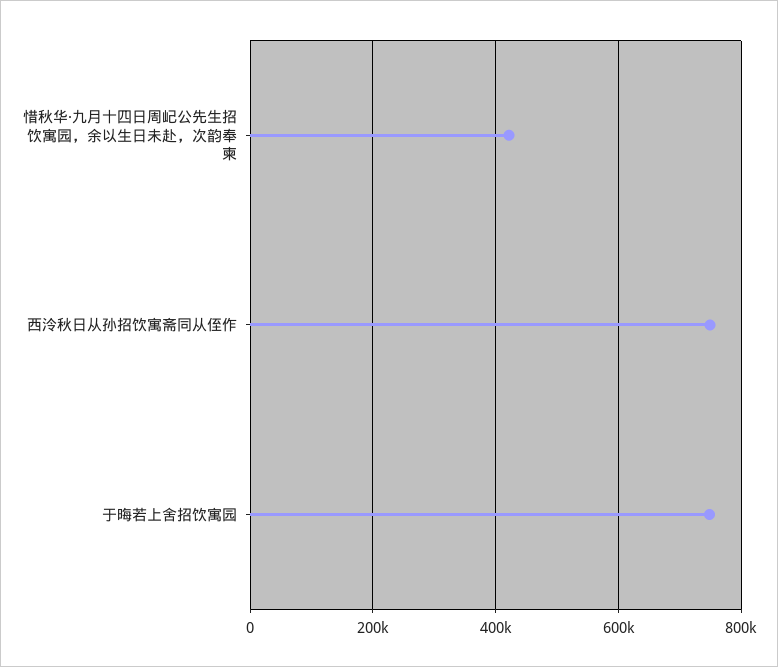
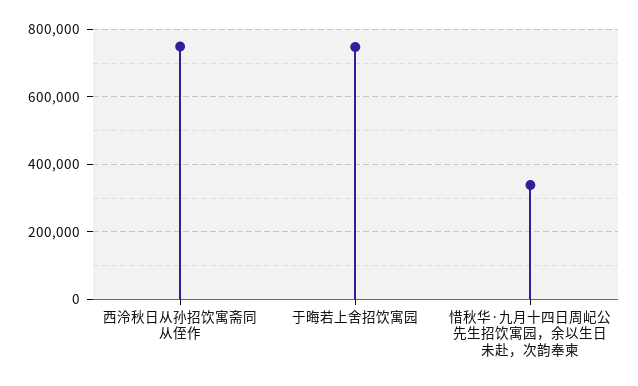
  {
-   "惜秋华·九月十四日周屺公先生招饮寓园，余以生日未赴，次韵奉柬": 420000,
+   "惜秋华·九月十四日周屺公先生招饮寓园，余以生日未赴，次韵奉柬": 340000,
    "西泠秋日从孙招饮寓斋同从侄作": 740000,
    "于晦若上舍招饮寓园": 740000
  }

